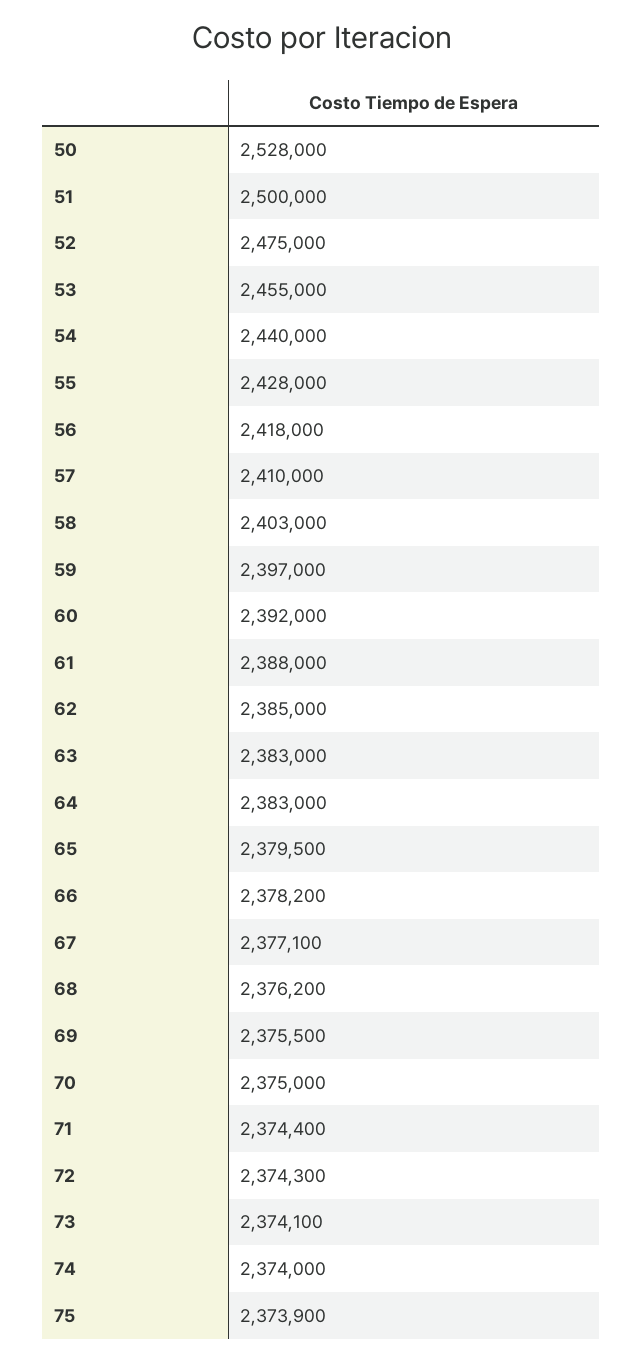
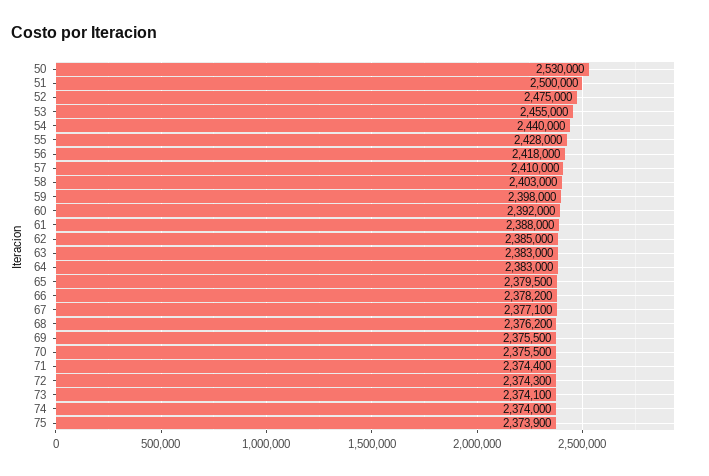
  {
-   "50": 2528000,
+   "50": 2530000,
    "51": 2500000,
    "52": 2475000,
    "53": 2455000,
    "54": 2440000,
    "55": 2428000,
    "56": 2418000,
    "57": 2410000,
    "58": 2403000,
-   "59": 2397000,
+   "59": 2398000,
    "60": 2392000,
    "61": 2388000,
    "62": 2385000,
    "63": 2383000,
    "64": 2383000,
    "65": 2379500,
    "66": 2378200,
    "67": 2377100,
    "68": 2376200,
    "69": 2375500,
-   "70": 2375000,
+   "70": 2375500,
    "71": 2374400,
    "72": 2374300,
    "73": 2374100,
    "74": 2374000,
    "75": 2373900
  }

